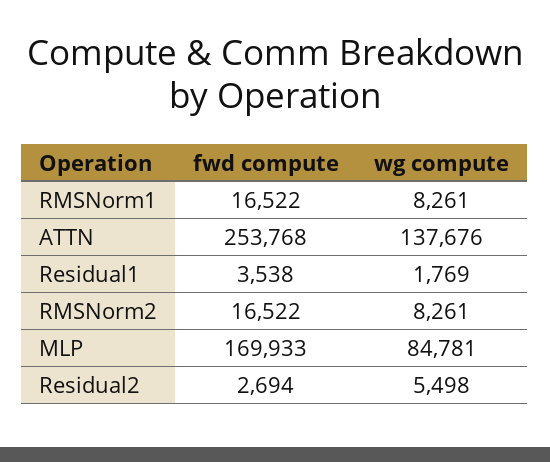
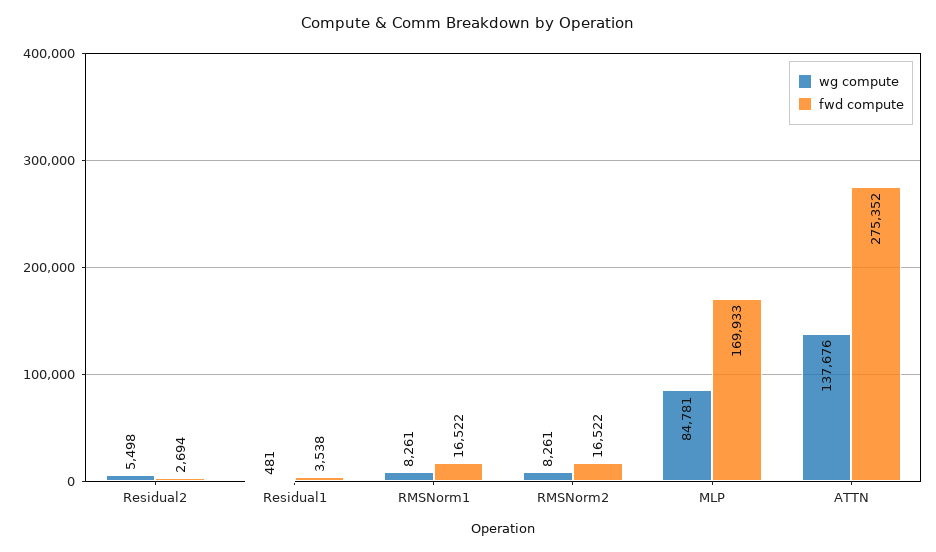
  {
    "fwd compute": {
      "RMSNorm1": 16522,
-     "ATTN": 253768,
+     "ATTN": 275352,
      "Residual1": 3538,
      "RMSNorm2": 16522,
      "MLP": 169933,
      "Residual2": 2694
    },
    "wg compute": {
      "RMSNorm1": 8261,
      "ATTN": 137676,
-     "Residual1": 1769,
+     "Residual1": 481,
      "RMSNorm2": 8261,
      "MLP": 84781,
      "Residual2": 5498
    }
  }

